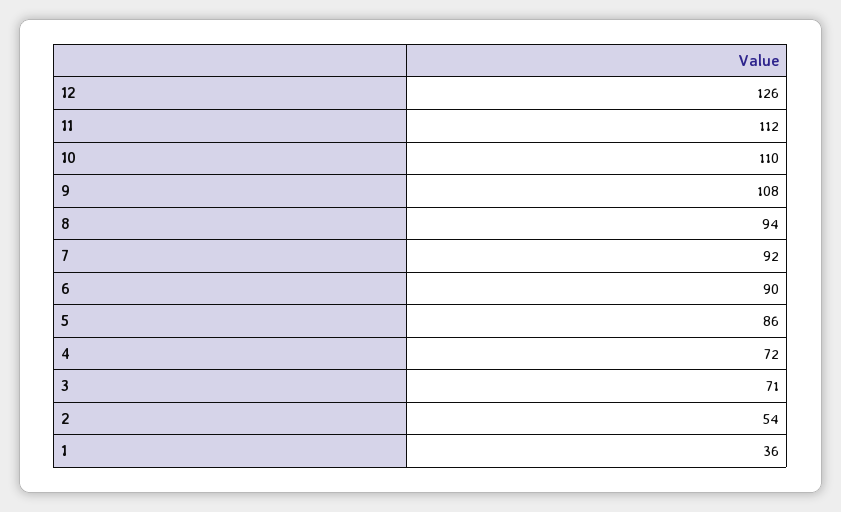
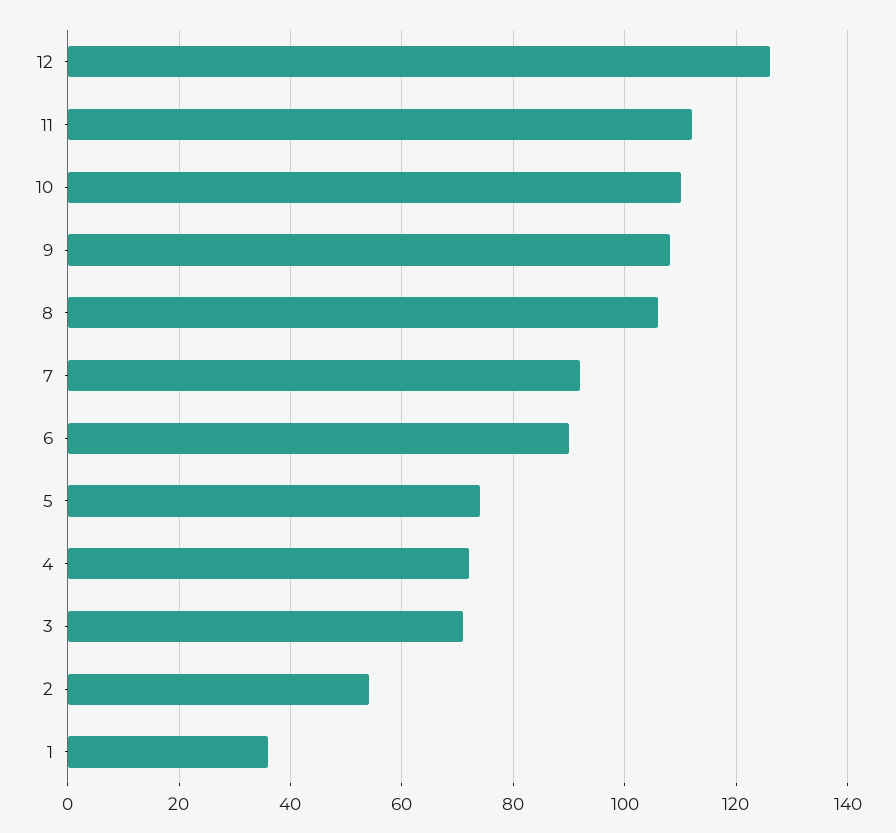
  {
    "12": 126,
    "11": 112,
    "10": 110,
    "9": 108,
-   "8": 94,
+   "8": 105,
    "7": 92,
    "6": 90,
-   "5": 86,
+   "5": 75,
    "4": 72,
    "3": 71,
    "2": 54,
    "1": 36
  }

